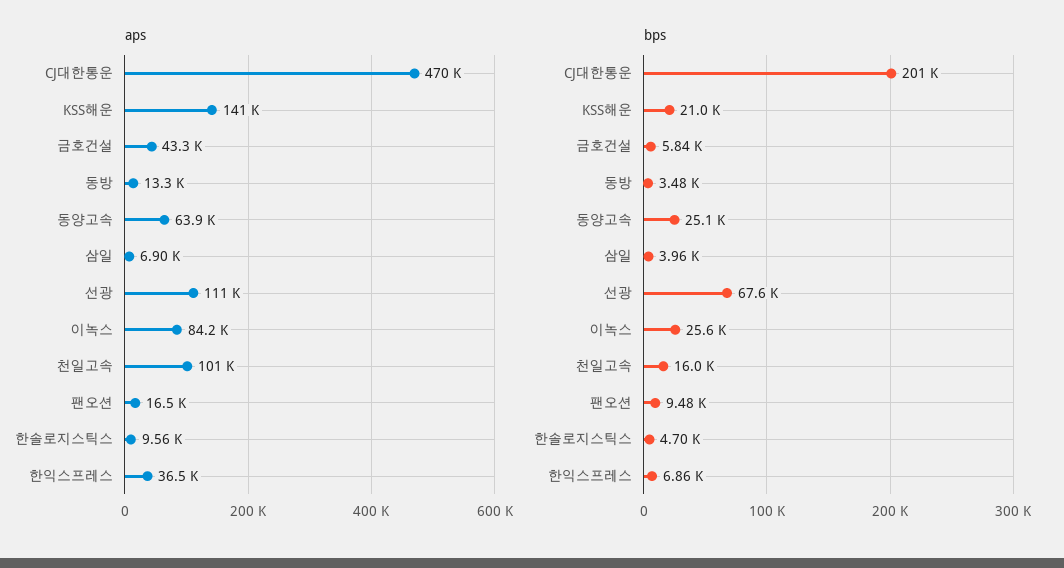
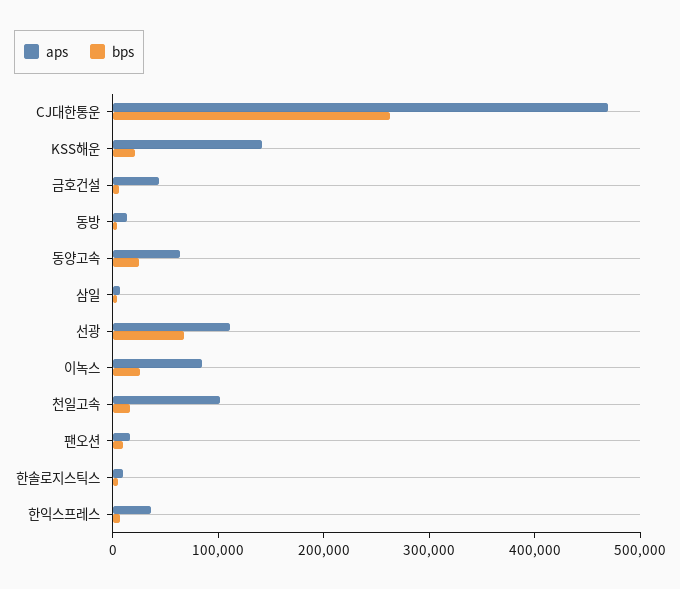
  {
    "aps": {
      "CJ대한통운": 470000,
      "KSS해운": 141000,
      "금호건설": 43300,
      "동방": 13300,
      "동양고속": 63900,
      "삼일": 6900,
      "선광": 111000,
      "이녹스": 84200,
      "천일고속": 101000,
      "팬오션": 16500,
      "한솔로지스틱스": 9560,
      "한익스프레스": 36500
    },
    "bps": {
-     "CJ대한통운": 201000,
+     "CJ대한통운": 260000,
      "KSS해운": 21000,
      "금호건설": 5840,
      "동방": 3480,
      "동양고속": 25100,
      "삼일": 3960,
      "선광": 67600,
      "이녹스": 25600,
      "천일고속": 16000,
      "팬오션": 9480,
      "한솔로지스틱스": 4700,
      "한익스프레스": 6860
    }
  }

